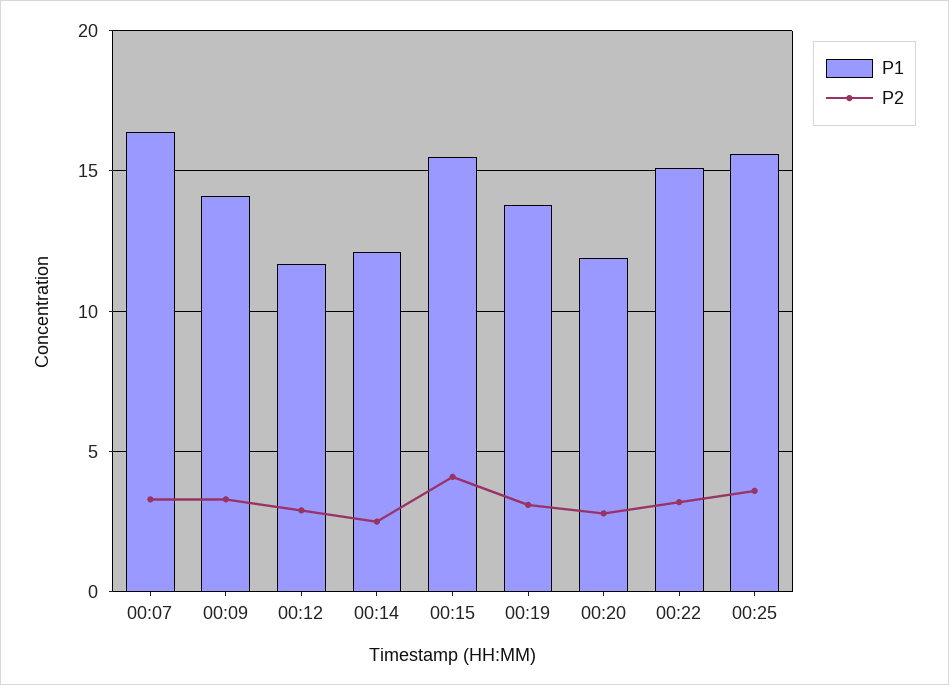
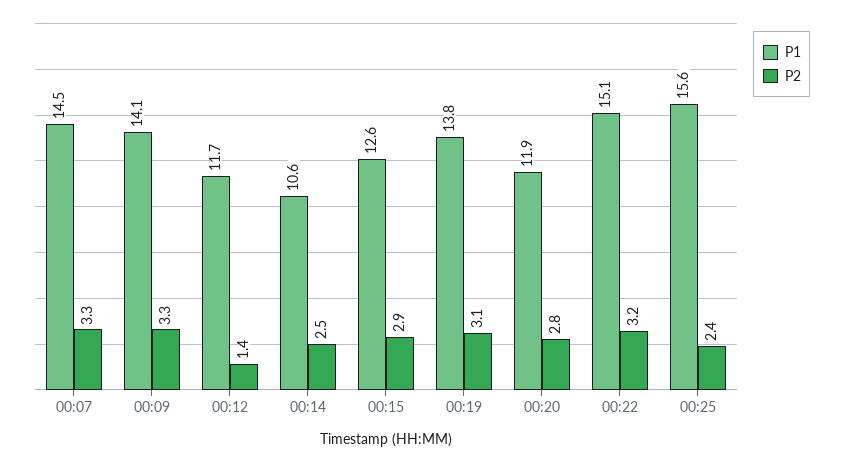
  {
    "P1": {
-     "00:07": 16.5,
+     "00:07": 14.5,
      "00:09": 14.1,
      "00:12": 11.7,
-     "00:14": 12,
+     "00:14": 10.6,
-     "00:15": 15.5,
+     "00:15": 12.6,
      "00:19": 13.8,
      "00:20": 11.9,
      "00:22": 15.1,
      "00:25": 15.6
    },
    "P2": {
      "00:07": 3.3,
      "00:09": 3.3,
-     "00:12": 3,
+     "00:12": 1.4,
      "00:14": 2.5,
-     "00:15": 4,
+     "00:15": 2.9,
      "00:19": 3.1,
      "00:20": 2.8,
      "00:22": 3.2,
-     "00:25": 3.5
+     "00:25": 2.4
    }
  }

